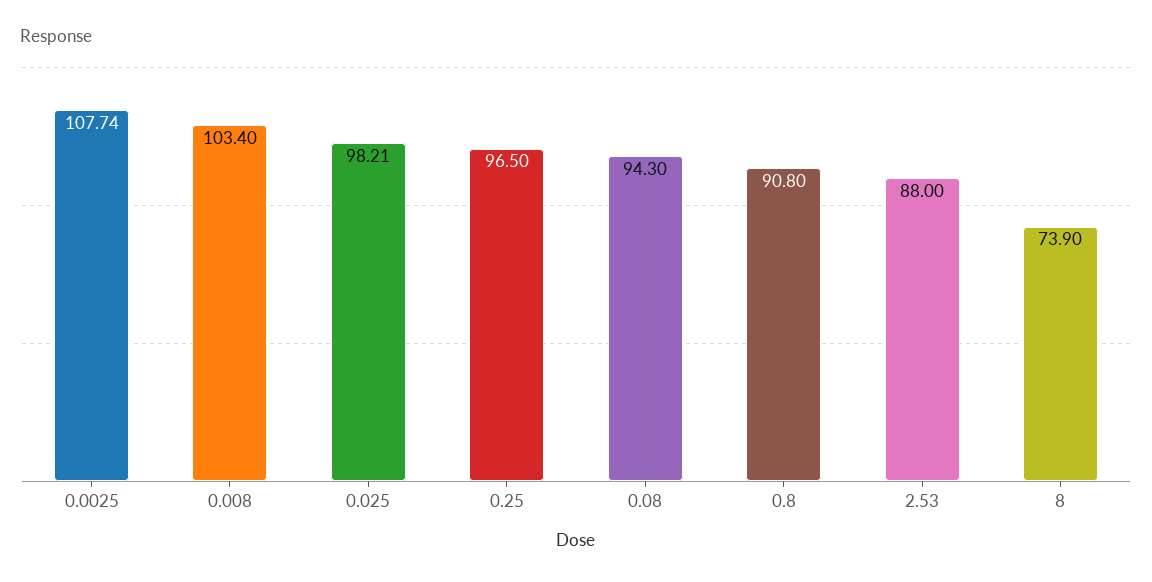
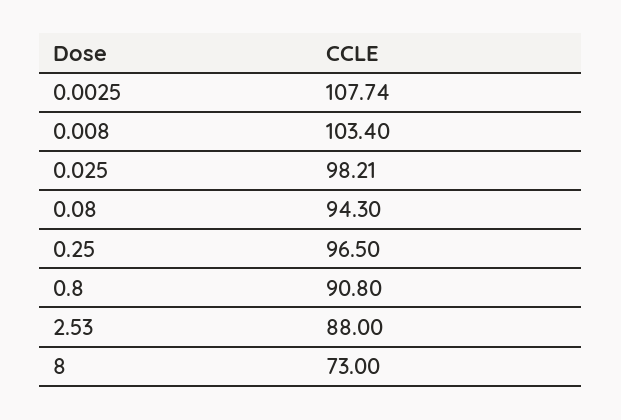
  {
    "0.0025": 107.74,
    "0.008": 103.4,
    "0.025": 98.21,
    "0.25": 96.5,
    "0.08": 94.3,
    "0.8": 90.8,
    "2.53": 88,
-   "8": 73.9
+   "8": 73
  }

